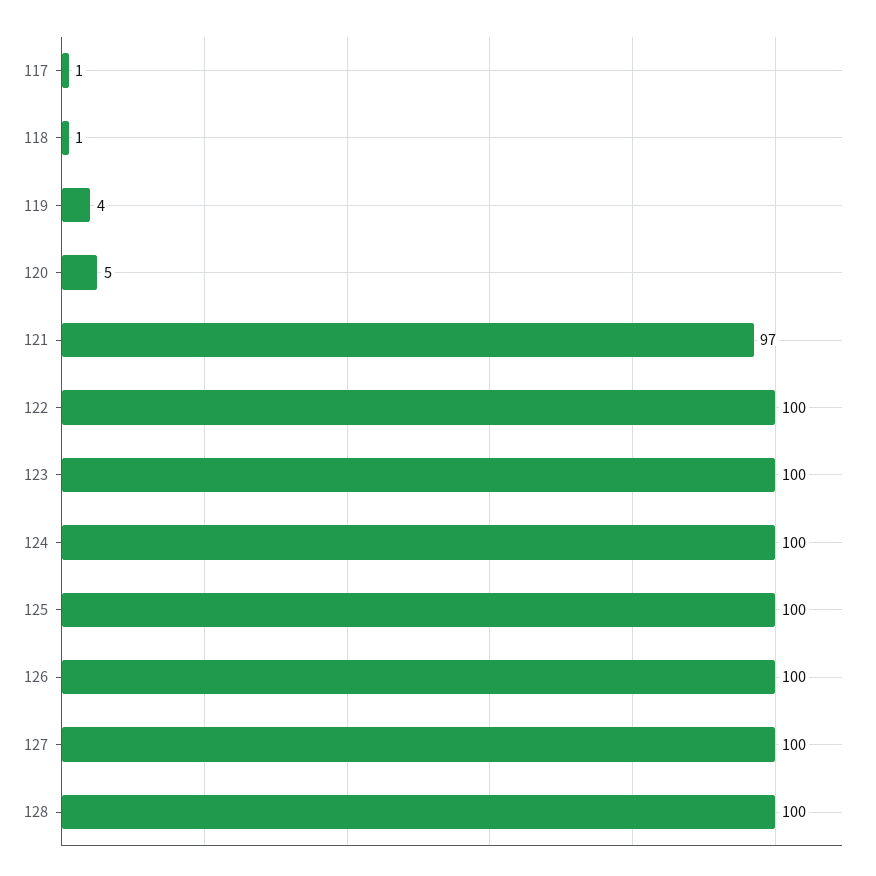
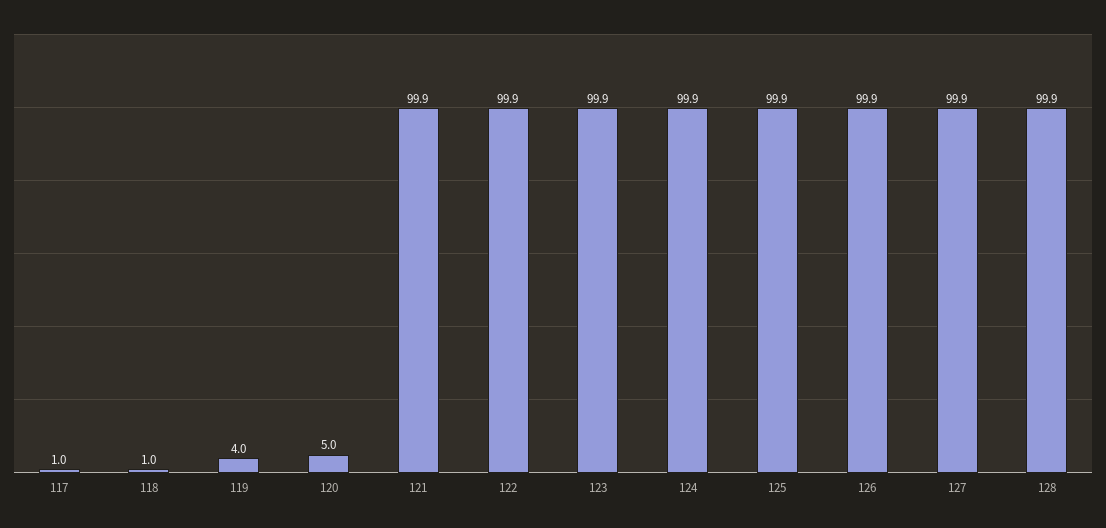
  {
    "117": 1,
    "118": 1,
    "119": 4,
    "120": 5,
-   "121": 97,
+   "121": 99.9,
    "122": 99.9,
    "123": 99.9,
    "124": 99.9,
    "125": 99.9,
    "126": 99.9,
    "127": 99.9,
    "128": 99.9
  }

